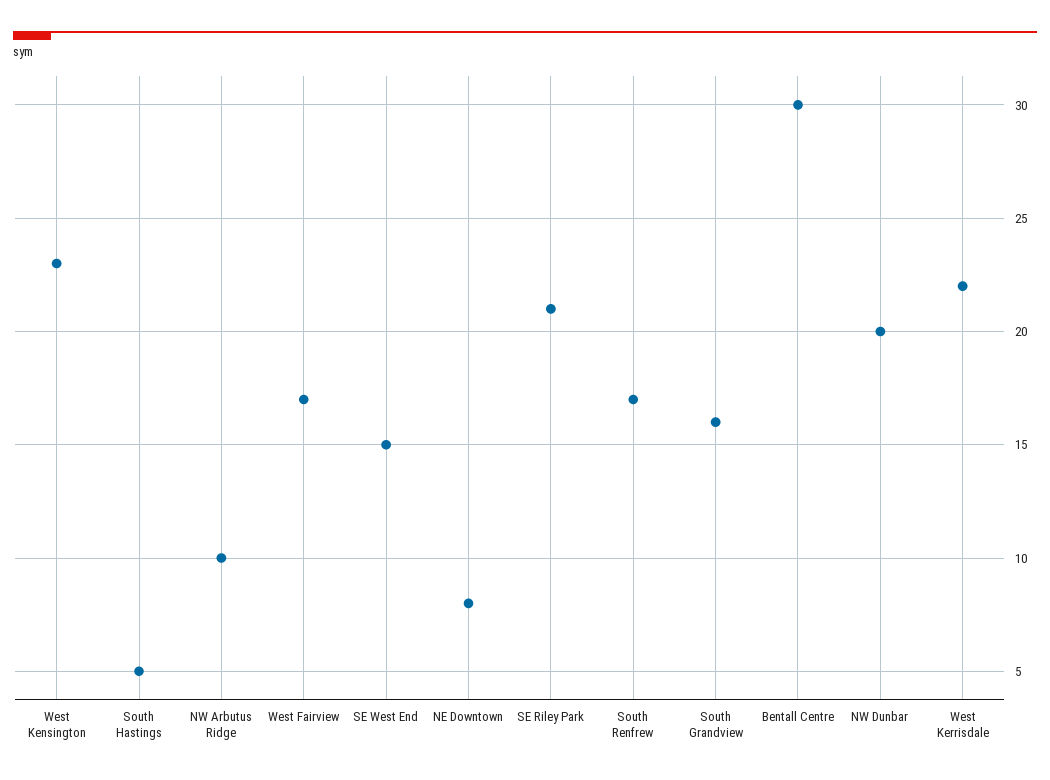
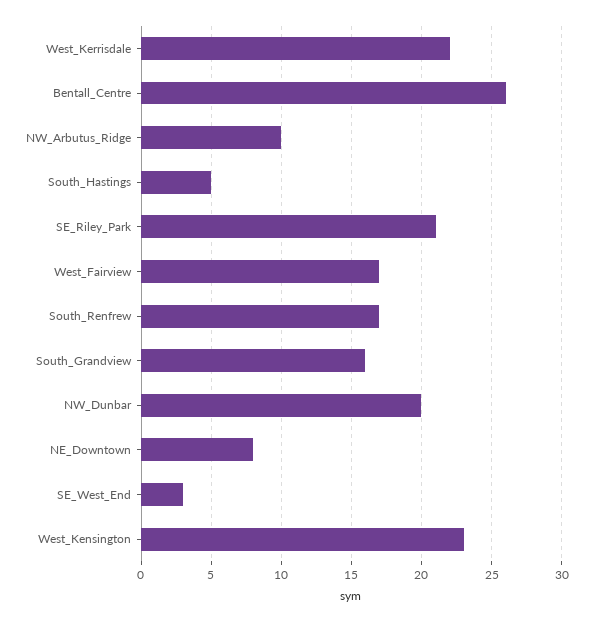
  {
    "West Kensington": 23,
    "South Hastings": 5,
    "NW Arbutus Ridge": 10,
    "West Fairview": 17,
-   "SE West End": 15,
+   "SE West End": 3,
    "NE Downtown": 8,
    "SE Riley Park": 21,
    "South Renfrew": 17,
    "South Grandview": 16,
-   "Bentall Centre": 30,
+   "Bentall Centre": 26,
    "NW Dunbar": 20,
    "West Kerrisdale": 22
  }

